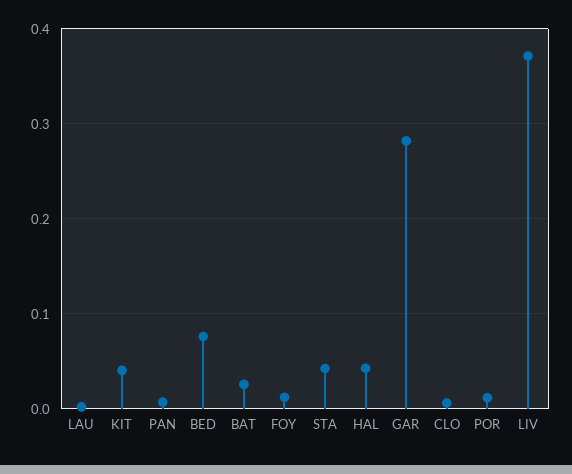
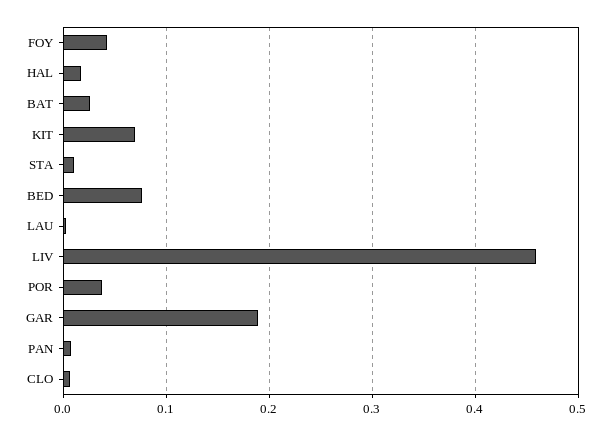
  {
    "LAU": 0,
-   "KIT": 0.04,
+   "KIT": 0.07,
    "PAN": 0.01,
    "BED": 0.08,
    "BAT": 0.03,
-   "FOY": 0.01,
+   "FOY": 0.04,
-   "STA": 0.04,
+   "STA": 0.01,
-   "HAL": 0.04,
+   "HAL": 0.02,
-   "GAR": 0.28,
+   "GAR": 0.19,
    "CLO": 0.01,
-   "POR": 0.01,
+   "POR": 0.04,
-   "LIV": 0.37
+   "LIV": 0.46
  }

